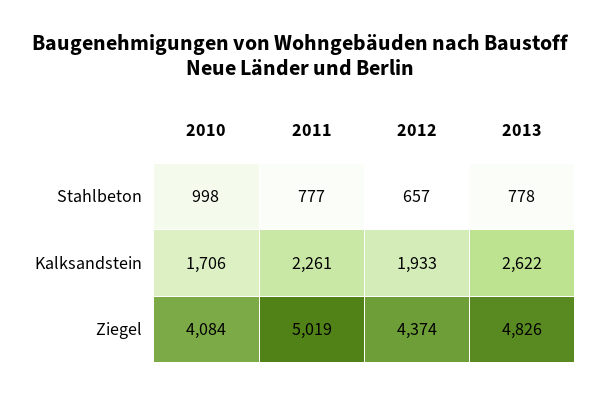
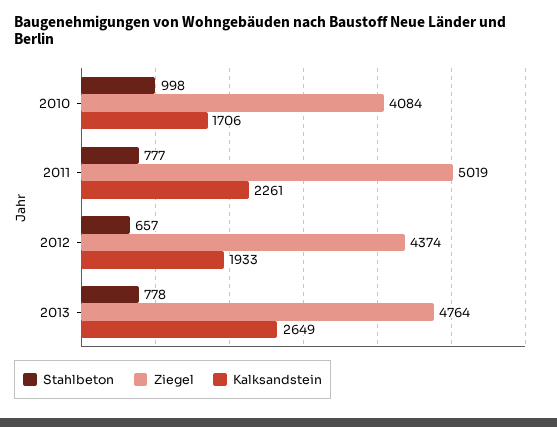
  {
    "Stahlbeton": {
      "2010": 998,
      "2011": 777,
      "2012": 657,
      "2013": 778
    },
    "Kalksandstein": {
      "2010": 1706,
      "2011": 2261,
      "2012": 1933,
-     "2013": 2622
+     "2013": 2649
    },
    "Ziegel": {
      "2010": 4084,
      "2011": 5019,
      "2012": 4374,
-     "2013": 4826
+     "2013": 4764
    }
  }

